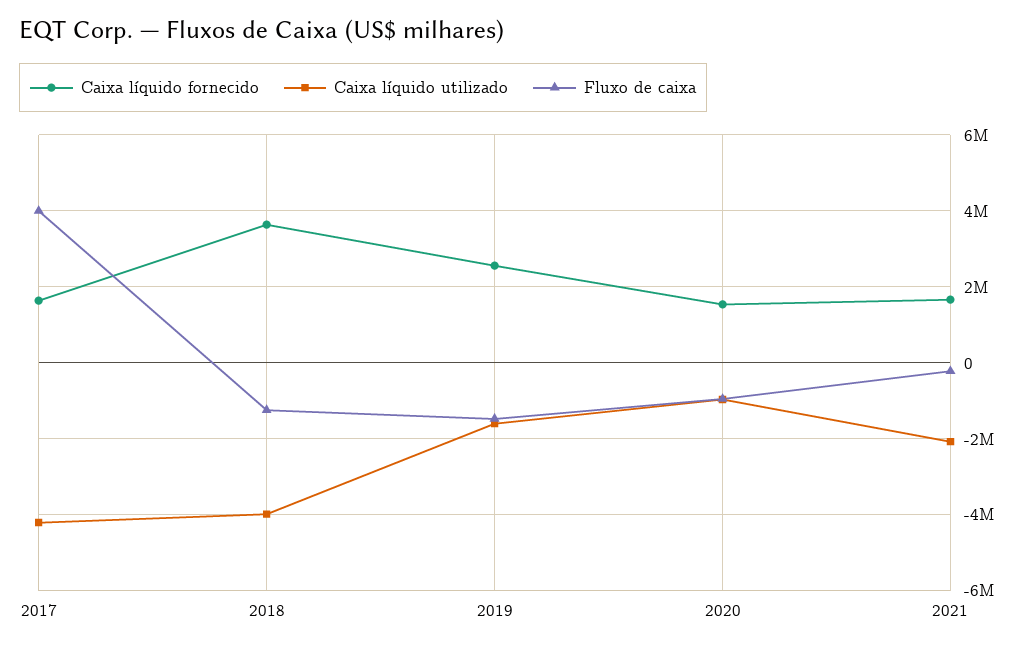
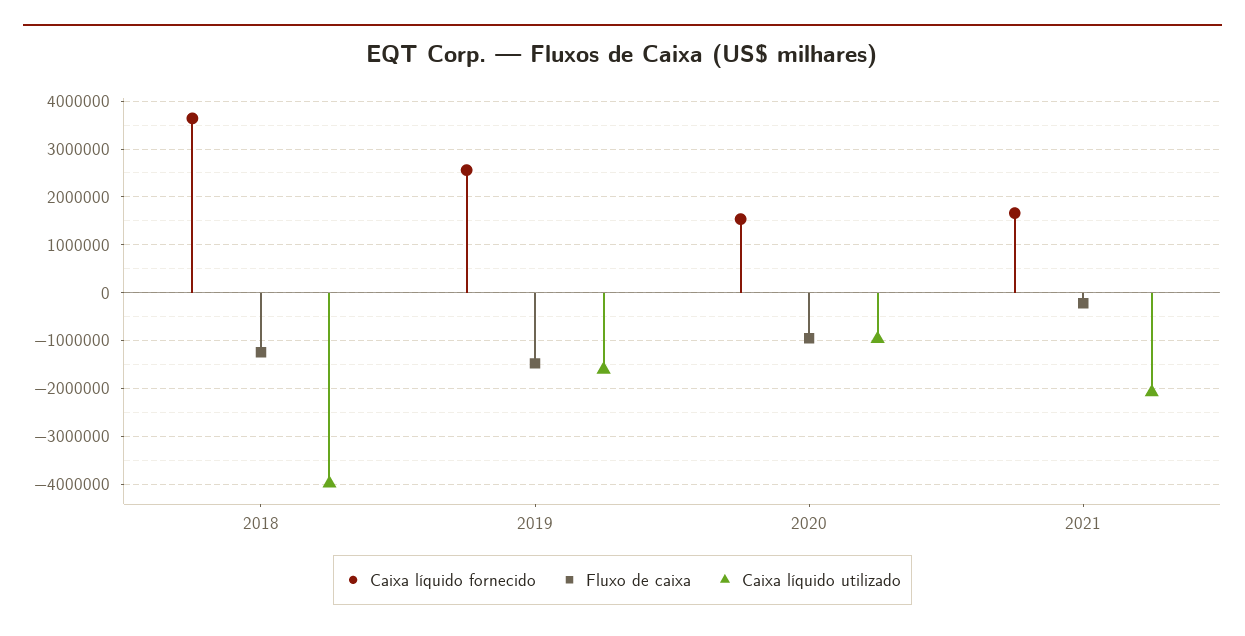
  {
    "Caixa líquido fornecido": {
-     "2017": 1600000,
      "2018": 3600000,
      "2019": 2600000,
      "2020": 1600000,
      "2021": 1600000
    },
    "Caixa líquido utilizado": {
-     "2017": -4200000,
      "2018": -4000000,
      "2019": -1600000,
      "2020": -1000000,
      "2021": -2000000
    },
    "Fluxo de caixa": {
-     "2017": 4000000,
      "2018": -1200000,
      "2019": -1400000,
      "2020": -1000000,
      "2021": -200000
    }
  }

